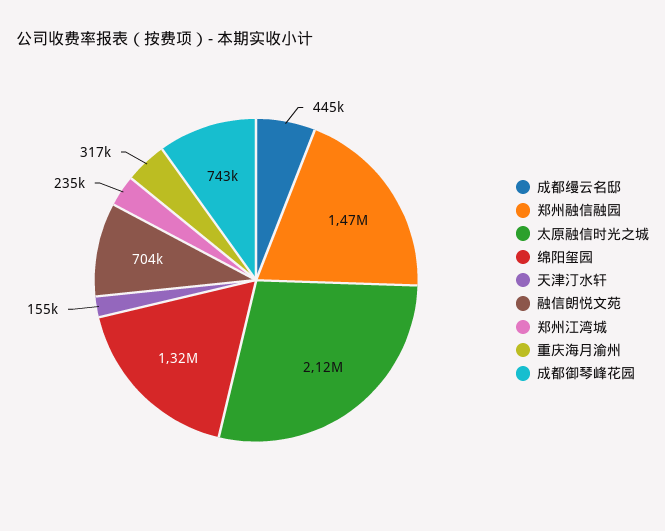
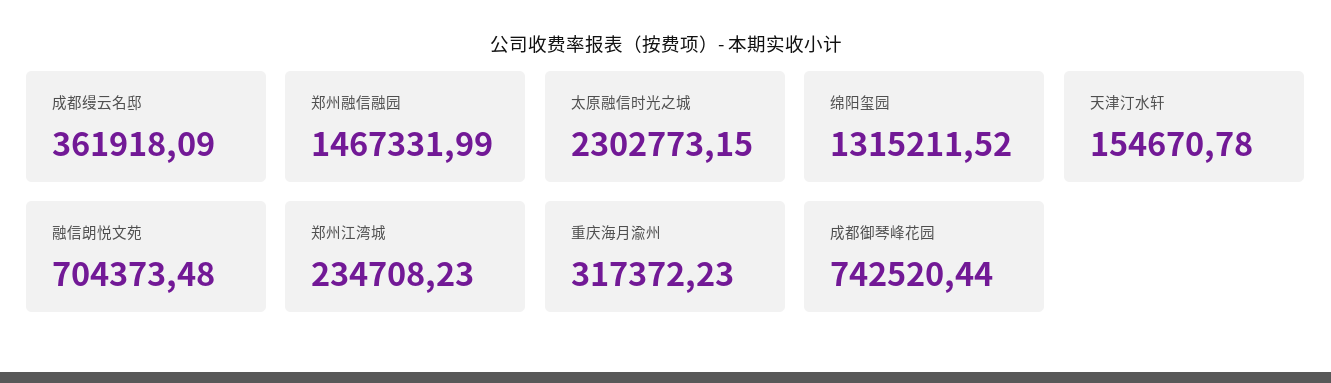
  {
-   "成都缦云名邸": 445000,
+   "成都缦云名邸": 361918.09,
    "郑州融信融园": 1467331.99,
-   "太原融信时光之城": 2120000,
+   "太原融信时光之城": 2302773.15,
    "绵阳玺园": 1315211.52,
    "天津汀水轩": 154670.78,
    "融信朗悦文苑": 704373.48,
    "郑州江湾城": 234708.23,
    "重庆海月渝州": 317372.23,
    "成都御琴峰花园": 742520.44
  }

